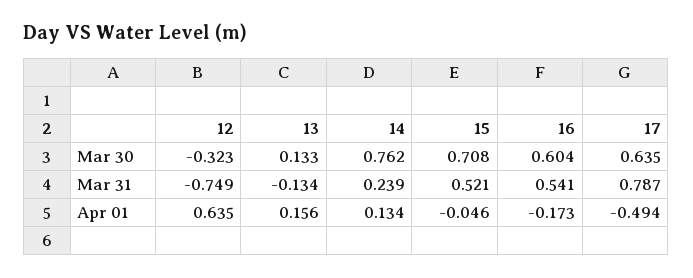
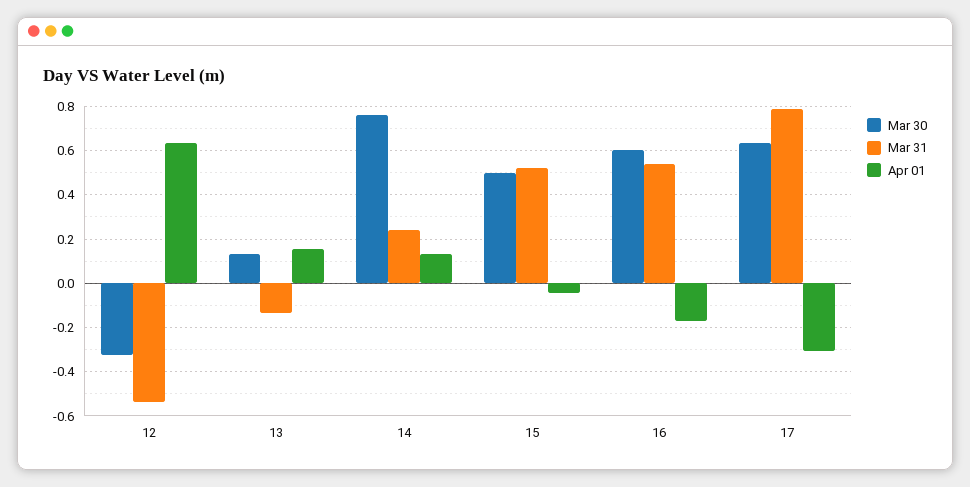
  {
    "Mar 30": {
      "12": -0.323,
      "13": 0.133,
      "14": 0.762,
-     "15": 0.708,
+     "15": 0.5,
      "16": 0.604,
      "17": 0.635
    },
    "Mar 31": {
-     "12": -0.749,
+     "12": -0.55,
      "13": -0.134,
      "14": 0.239,
      "15": 0.521,
      "16": 0.541,
      "17": 0.787
    },
    "Apr 01": {
      "12": 0.635,
      "13": 0.156,
      "14": 0.134,
      "15": -0.046,
      "16": -0.173,
-     "17": -0.494
+     "17": -0.3
    }
  }

